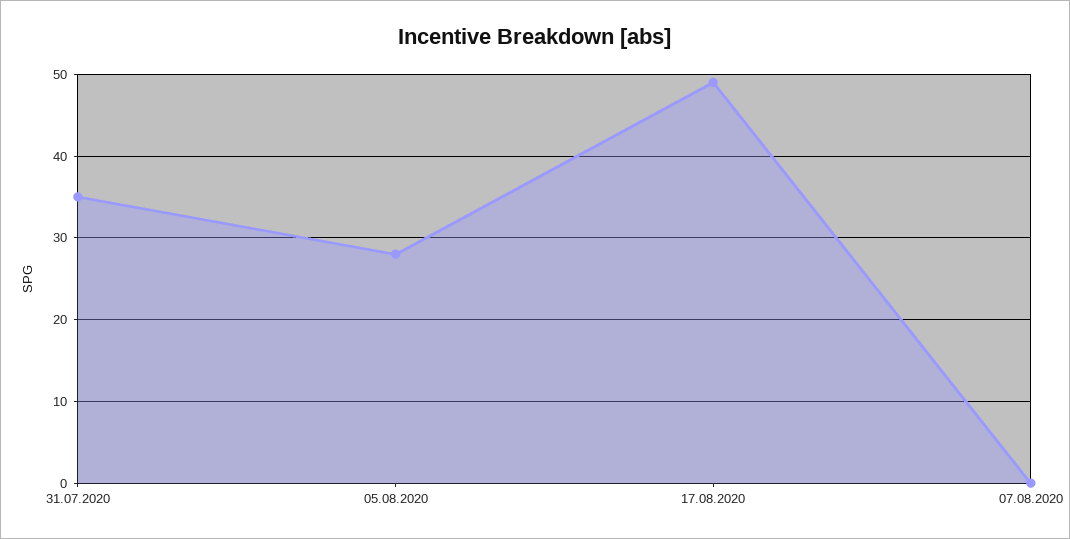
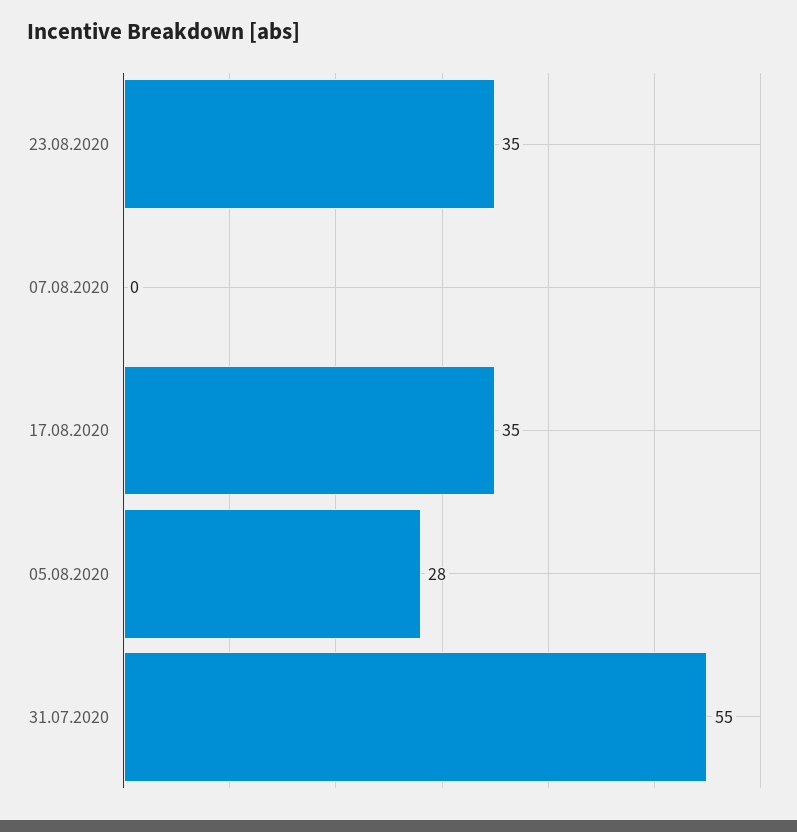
  {
-   "31.07.2020": 35,
+   "31.07.2020": 55,
    "05.08.2020": 28,
-   "17.08.2020": 49,
+   "17.08.2020": 35,
-   "07.08.2020": 0
+   "07.08.2020": 0,
+   "23.08.2020": 35
  }

